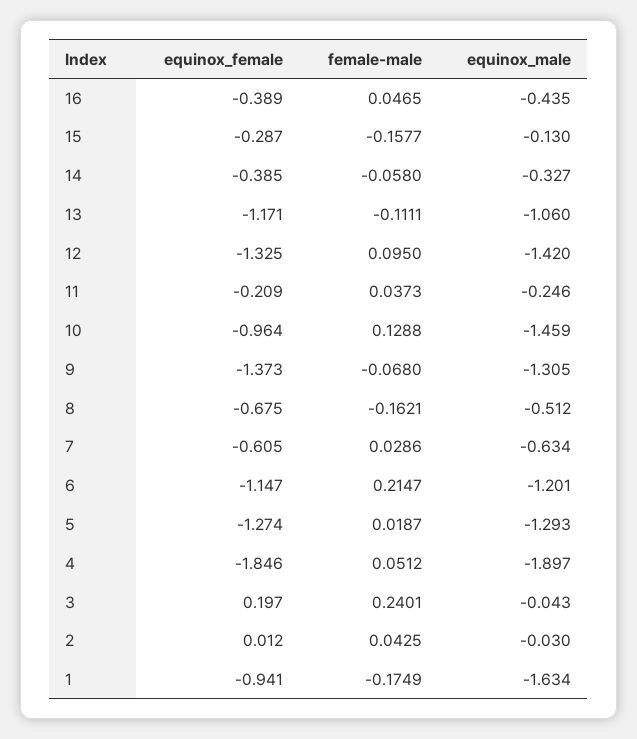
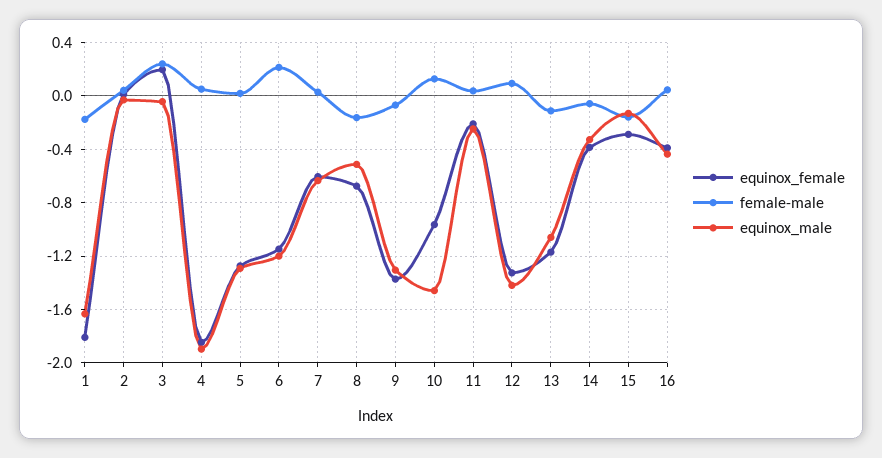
  {
    "equinox_female": {
      "16": -0.389,
      "15": -0.287,
      "14": -0.385,
      "13": -1.171,
      "12": -1.325,
      "11": -0.209,
      "10": -0.964,
      "9": -1.373,
      "8": -0.675,
      "7": -0.605,
      "6": -1.147,
      "5": -1.274,
      "4": -1.846,
      "3": 0.197,
      "2": 0.012,
-     "1": -0.941
+     "1": -1.8
    },
    "female-male": {
      "16": 0.0465,
      "15": -0.1577,
      "14": -0.058,
      "13": -0.1111,
      "12": 0.095,
      "11": 0.0373,
      "10": 0.1288,
      "9": -0.068,
      "8": -0.1621,
      "7": 0.0286,
      "6": 0.2147,
      "5": 0.0187,
      "4": 0.0512,
      "3": 0.2401,
      "2": 0.0425,
      "1": -0.1749
    },
    "equinox_male": {
      "16": -0.435,
      "15": -0.13,
      "14": -0.327,
      "13": -1.06,
      "12": -1.42,
      "11": -0.246,
      "10": -1.459,
      "9": -1.305,
      "8": -0.512,
      "7": -0.634,
      "6": -1.201,
      "5": -1.293,
      "4": -1.897,
      "3": -0.043,
      "2": -0.03,
      "1": -1.634
    }
  }

